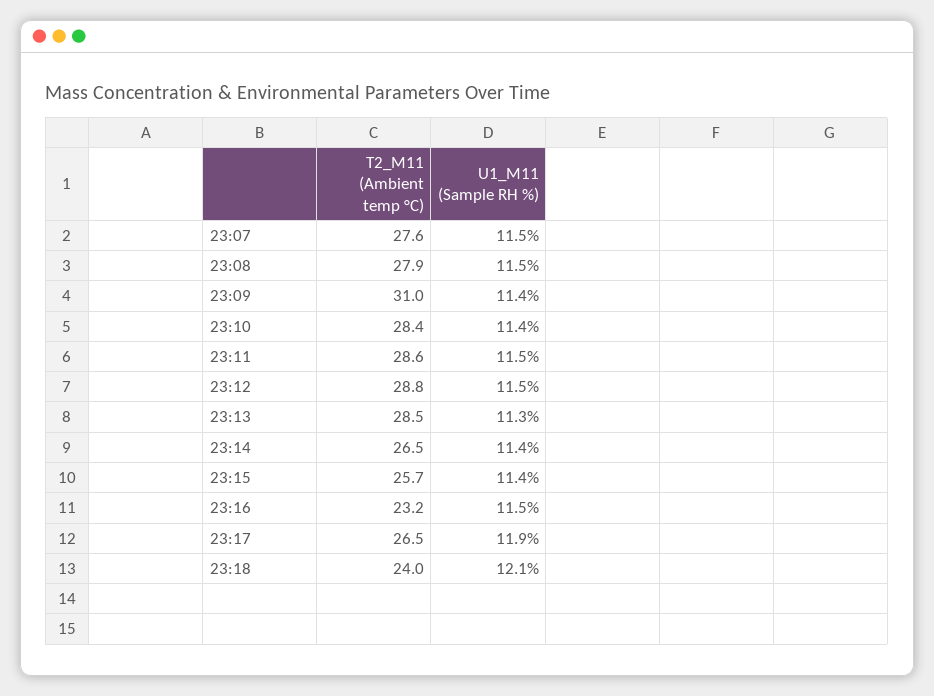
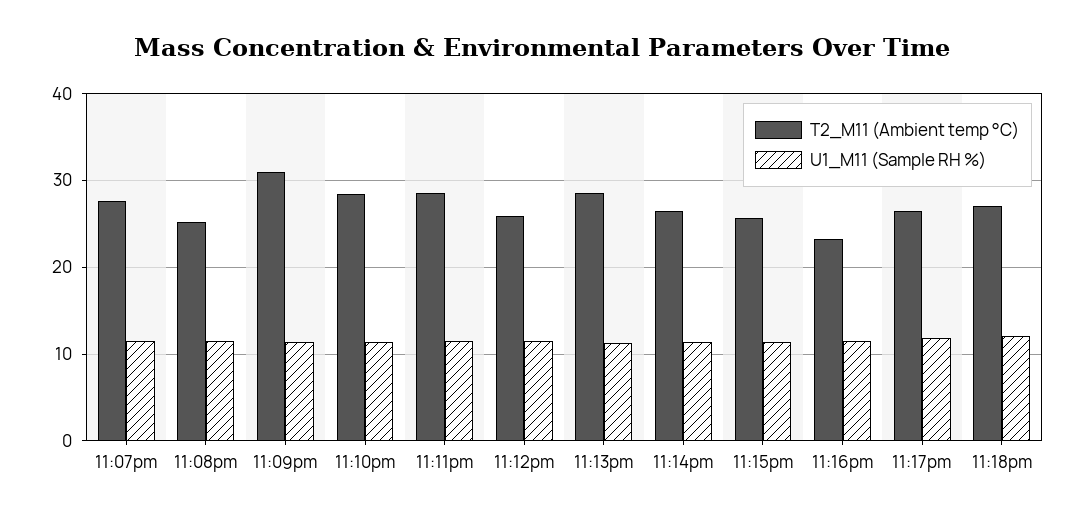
  {
    "T2_M11 (Ambient temp °C)": {
      "23:07": 27.6,
-     "23:08": 27.9,
+     "23:08": 25,
      "23:09": 31,
      "23:10": 28.4,
      "23:11": 28.6,
-     "23:12": 28.8,
+     "23:12": 26,
      "23:13": 28.5,
      "23:14": 26.5,
      "23:15": 25.7,
      "23:16": 23.2,
      "23:17": 26.5,
-     "23:18": 24
+     "23:18": 27
    },
    "U1_M11 (Sample RH %)": {
      "23:07": 11.5,
      "23:08": 11.5,
      "23:09": 11.4,
      "23:10": 11.4,
      "23:11": 11.5,
      "23:12": 11.5,
      "23:13": 11.3,
      "23:14": 11.4,
      "23:15": 11.4,
      "23:16": 11.5,
      "23:17": 11.9,
      "23:18": 12.1
    }
  }

